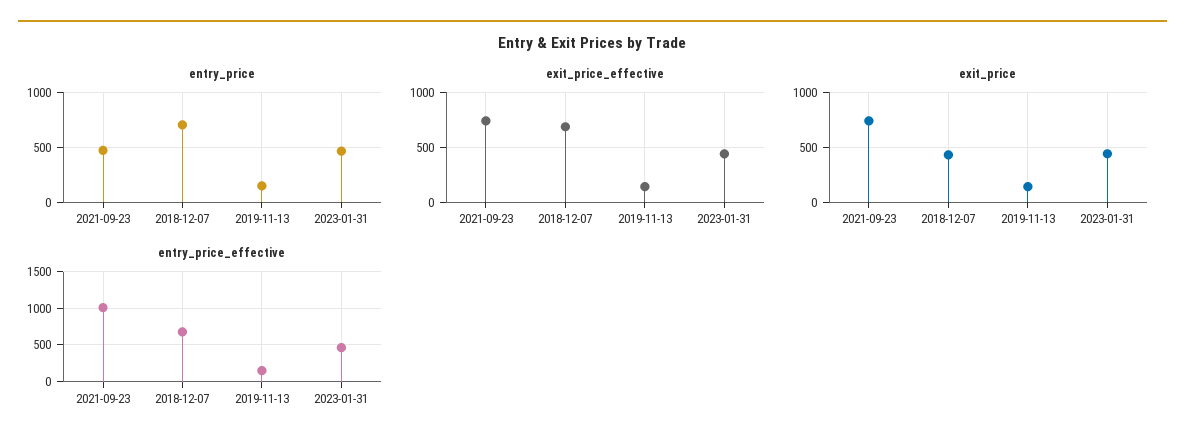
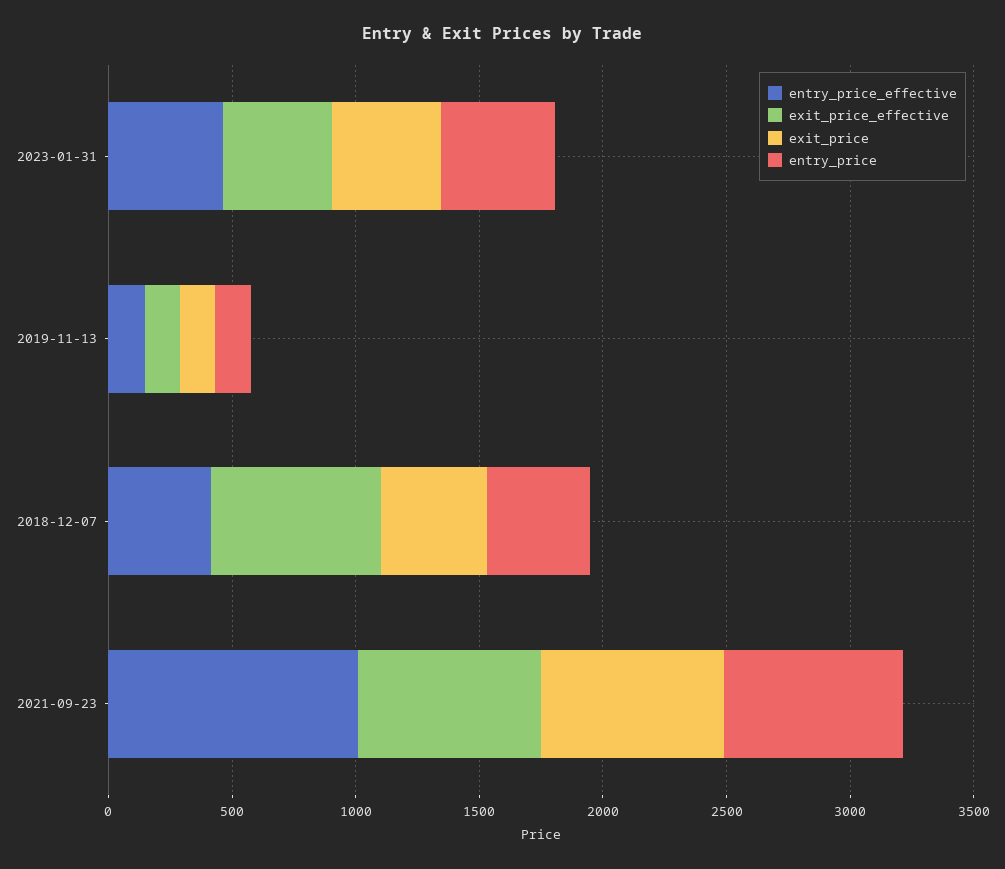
  {
    "entry_price": {
-     "2021-09-23": 500,
+     "2021-09-23": 700,
-     "2018-12-07": 700,
+     "2018-12-07": 400,
      "2019-11-13": 100,
      "2023-01-31": 500
    },
    "exit_price_effective": {
      "2021-09-23": 700,
      "2018-12-07": 700,
      "2019-11-13": 100,
      "2023-01-31": 400
    },
    "exit_price": {
      "2021-09-23": 700,
      "2018-12-07": 400,
      "2019-11-13": 100,
      "2023-01-31": 400
    },
    "entry_price_effective": {
      "2021-09-23": 1000,
-     "2018-12-07": 700,
+     "2018-12-07": 400,
      "2019-11-13": 100,
      "2023-01-31": 500
    }
  }

